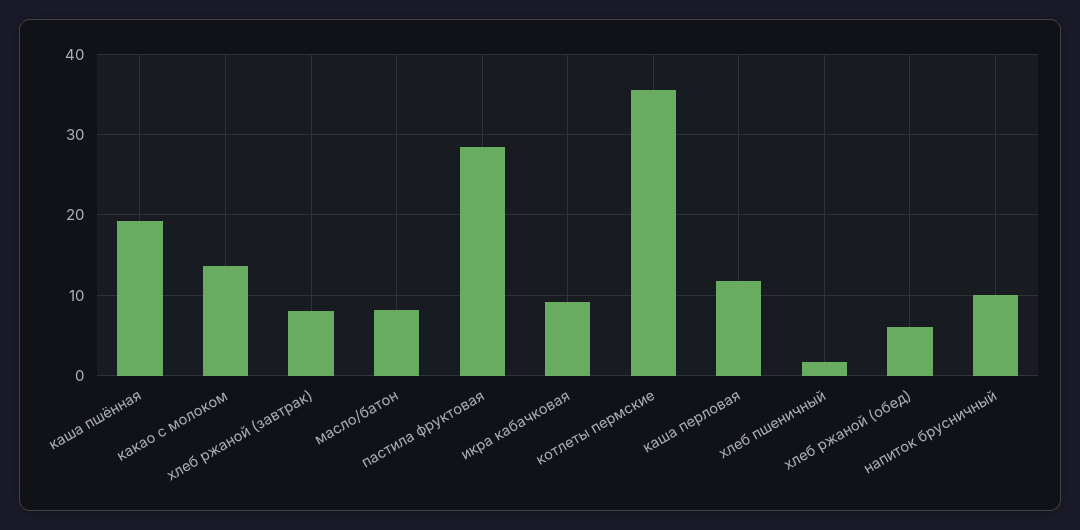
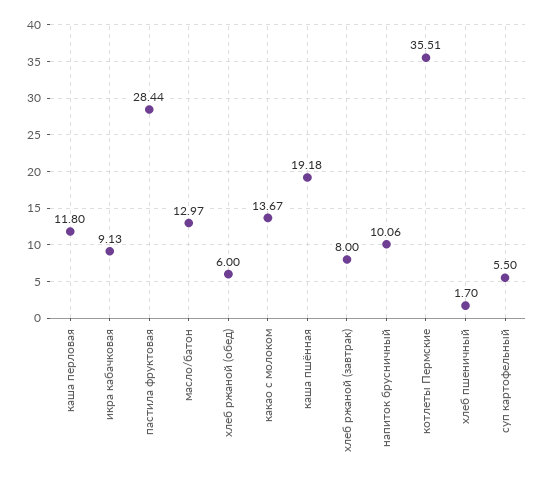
  {
    "каша пшённая": 19.18,
    "какао с молоком": 13.67,
    "хлеб ржаной (завтрак)": 8,
-   "масло/батон": 8,
+   "масло/батон": 12.97,
    "пастила фруктовая": 28.44,
    "икра кабачковая": 9.13,
    "котлеты пермские": 35.51,
    "каша перловая": 11.8,
    "хлеб пшеничный": 1.7,
    "хлеб ржаной (обед)": 6,
-   "напиток брусничный": 10.06
+   "напиток брусничный": 10.06,
+   "суп картофельный": 5.5
  }

